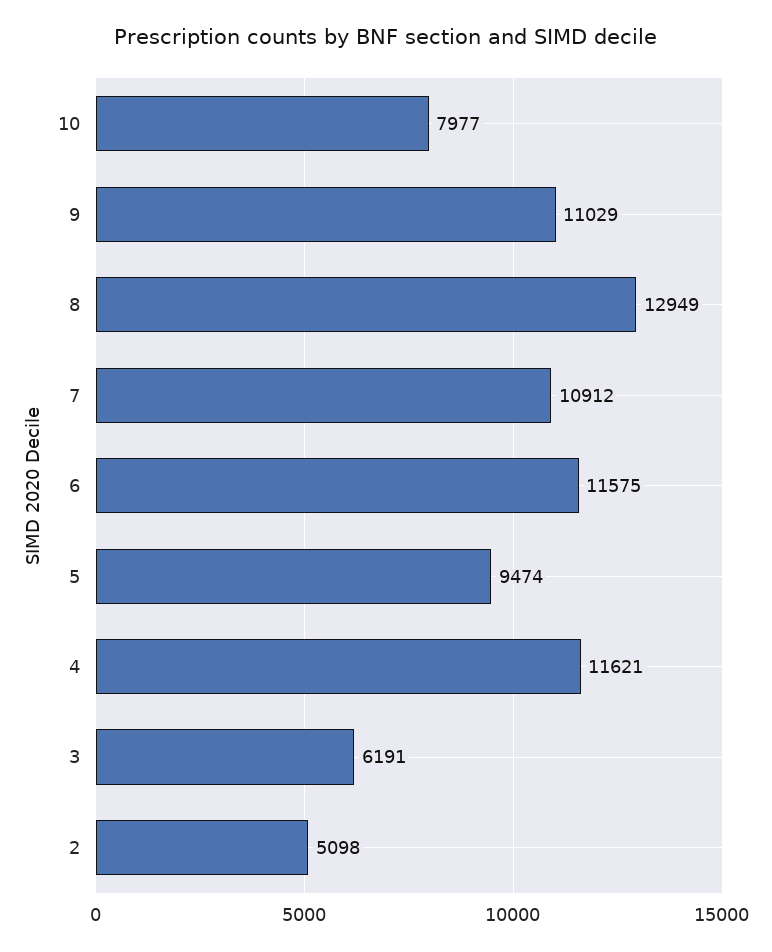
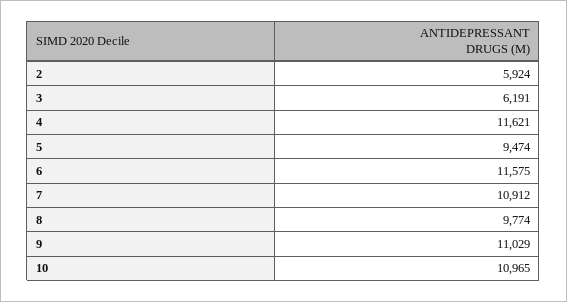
  {
-   "10": 7977,
+   "10": 10965,
    "9": 11029,
-   "8": 12949,
+   "8": 9774,
    "7": 10912,
    "6": 11575,
    "5": 9474,
    "4": 11621,
    "3": 6191,
-   "2": 5098
+   "2": 5924
  }

